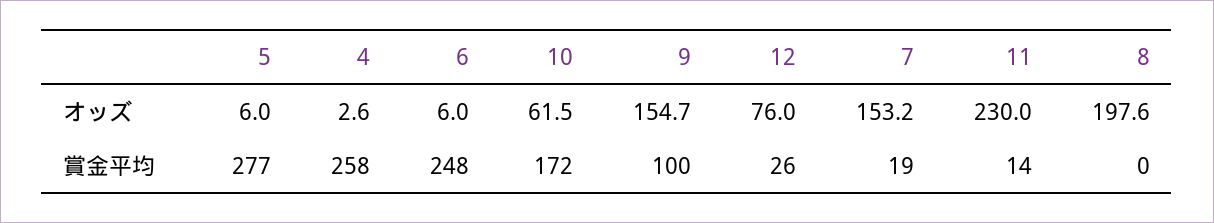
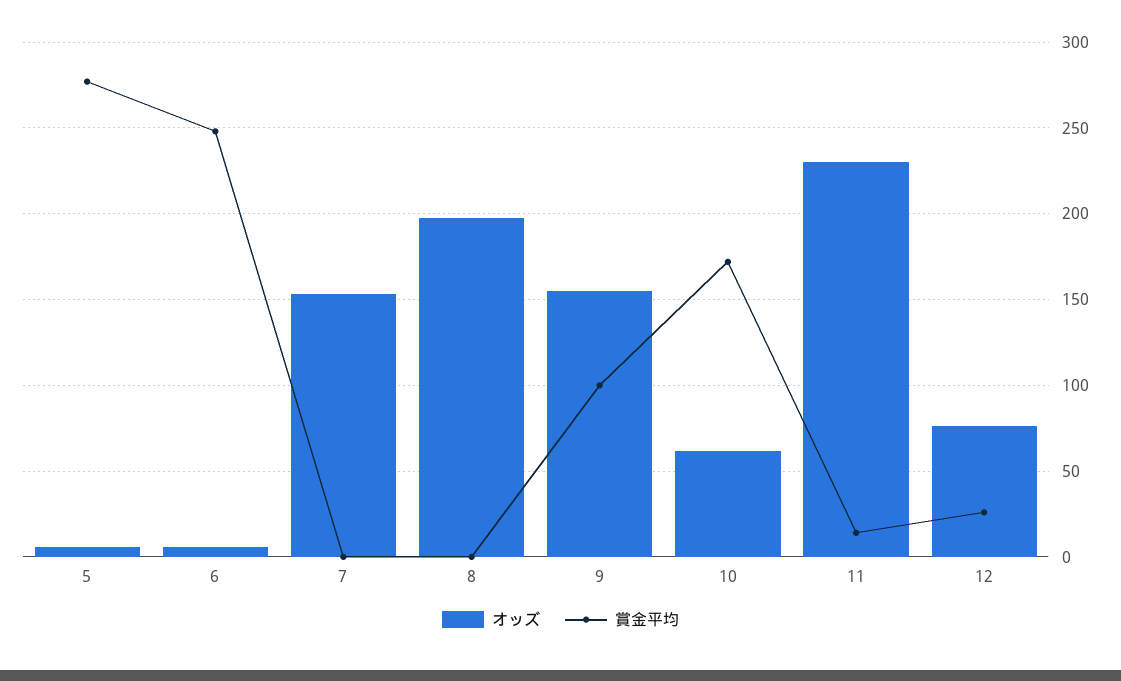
  {
    "オッズ": {
      "5": 6,
-     "4": 2.6,
      "6": 6,
      "10": 61.5,
      "9": 154.7,
      "12": 76,
      "7": 153.2,
      "11": 230,
      "8": 197.6
    },
    "賞金平均": {
      "5": 277,
-     "4": 258,
      "6": 248,
      "10": 172,
      "9": 100,
      "12": 26,
-     "7": 19,
+     "7": 0,
      "11": 14,
      "8": 0
    }
  }

